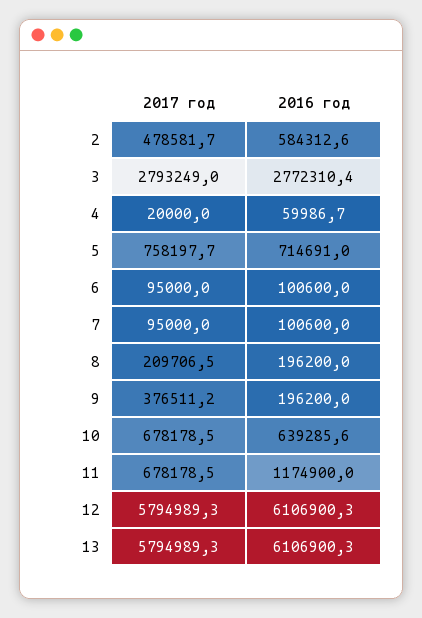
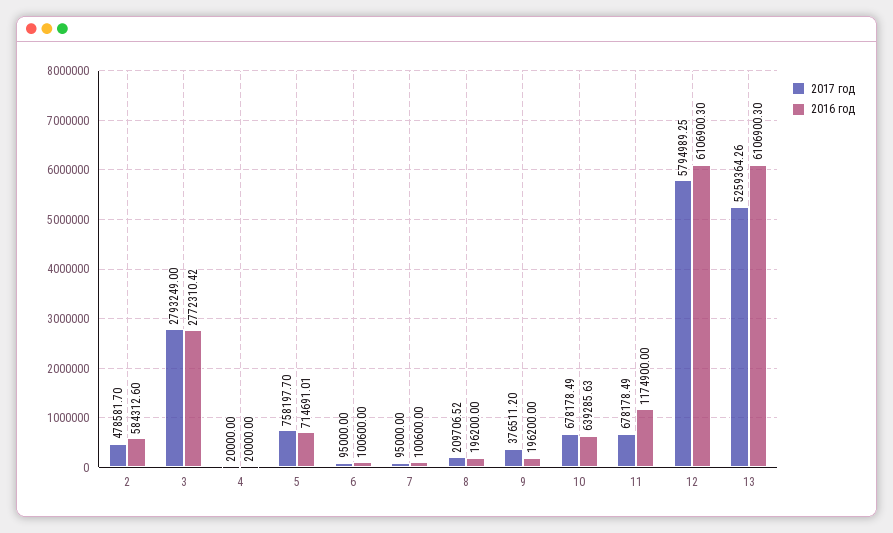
  {
    "2017 год": {
      "2": 478581.7,
      "3": 2793249,
      "4": 20000,
      "5": 758197.7,
      "6": 95000,
      "7": 95000,
      "8": 209706.52,
      "9": 376511.2,
      "10": 678178.49,
      "11": 678178.49,
      "12": 5794989.25,
-     "13": 5794989.3
+     "13": 5259364.26
    },
    "2016 год": {
      "2": 584312.6,
      "3": 2772310.42,
-     "4": 59986.7,
+     "4": 20000,
      "5": 714691.01,
      "6": 100600,
      "7": 100600,
      "8": 196200,
      "9": 196200,
      "10": 639285.63,
      "11": 1174900,
      "12": 6106900.3,
      "13": 6106900.3
    }
  }

